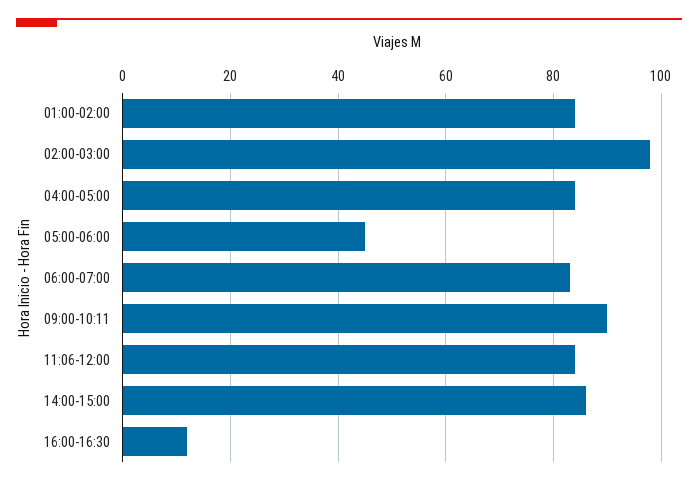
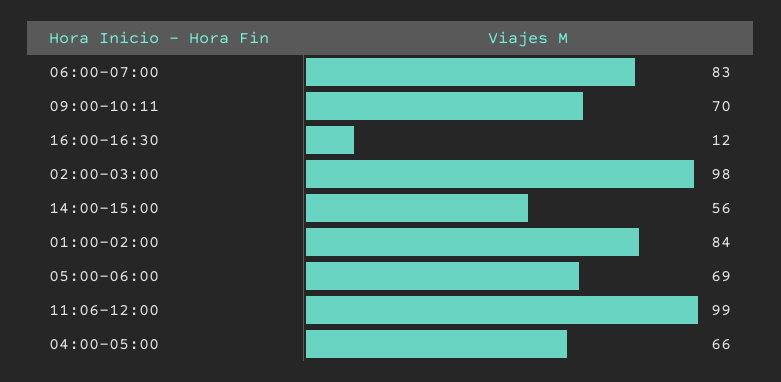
  {
    "01:00-02:00": 84,
    "02:00-03:00": 98,
-   "04:00-05:00": 85,
+   "04:00-05:00": 66,
-   "05:00-06:00": 45,
+   "05:00-06:00": 69,
    "06:00-07:00": 83,
-   "09:00-10:11": 90,
+   "09:00-10:11": 70,
-   "11:06-12:00": 85,
+   "11:06-12:00": 99,
-   "14:00-15:00": 85,
+   "14:00-15:00": 56,
    "16:00-16:30": 12
  }

